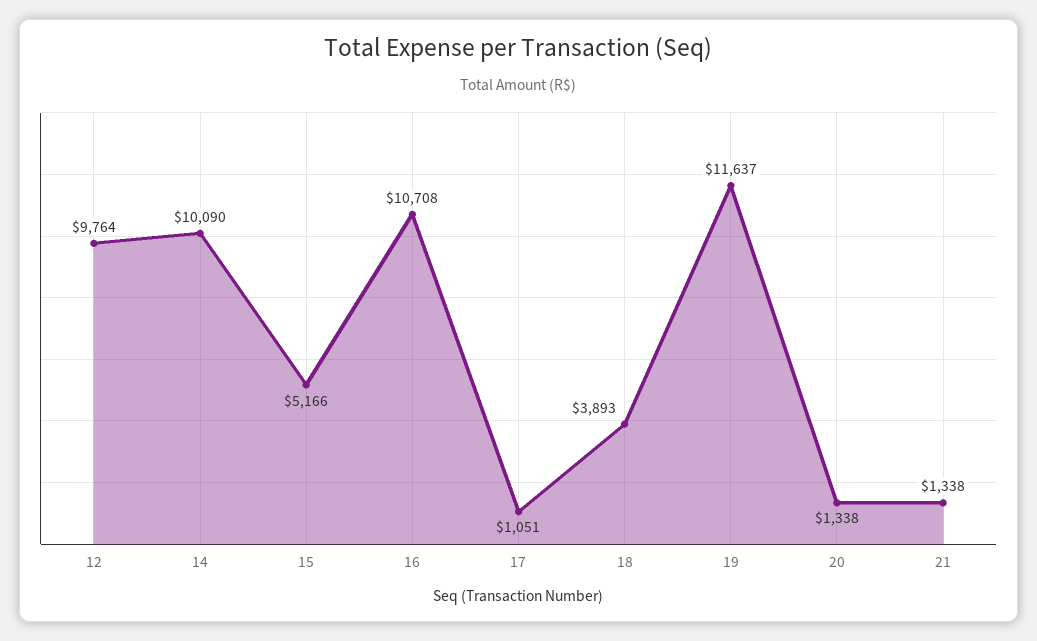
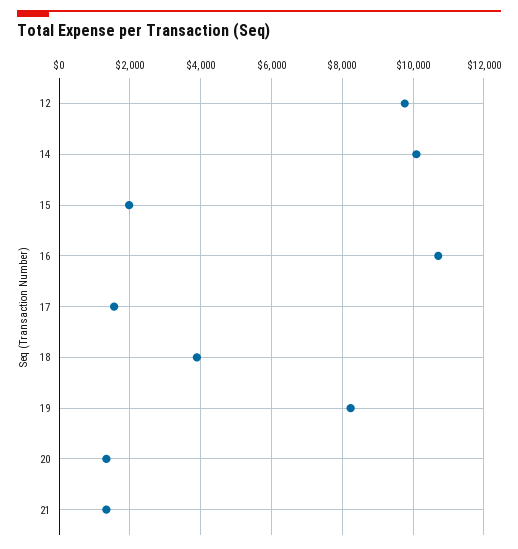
  {
    "12": 9764,
    "14": 10090,
-   "15": 5166,
+   "15": 2000,
    "16": 10708,
-   "17": 1051,
+   "17": 1600,
    "18": 3893,
-   "19": 11637,
+   "19": 8200,
    "20": 1338,
    "21": 1338
  }

